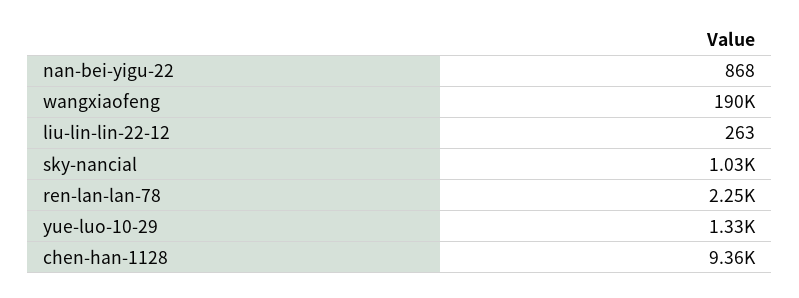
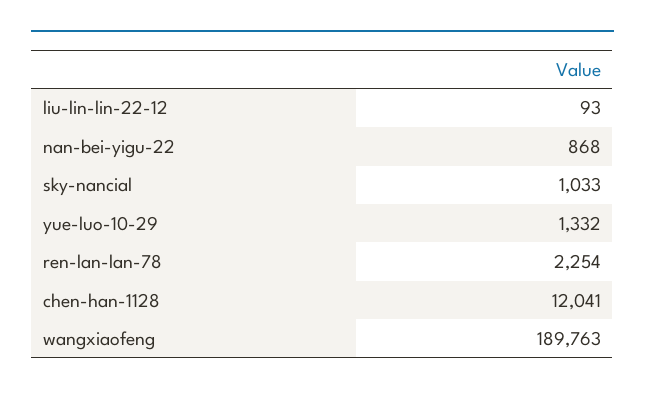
  {
    "nan-bei-yigu-22": 868,
    "wangxiaofeng": 189763,
-   "liu-lin-lin-22-12": 263,
+   "liu-lin-lin-22-12": 93,
    "sky-nancial": 1033,
    "ren-lan-lan-78": 2254,
    "yue-luo-10-29": 1332,
-   "chen-han-1128": 9360
+   "chen-han-1128": 12041
  }

